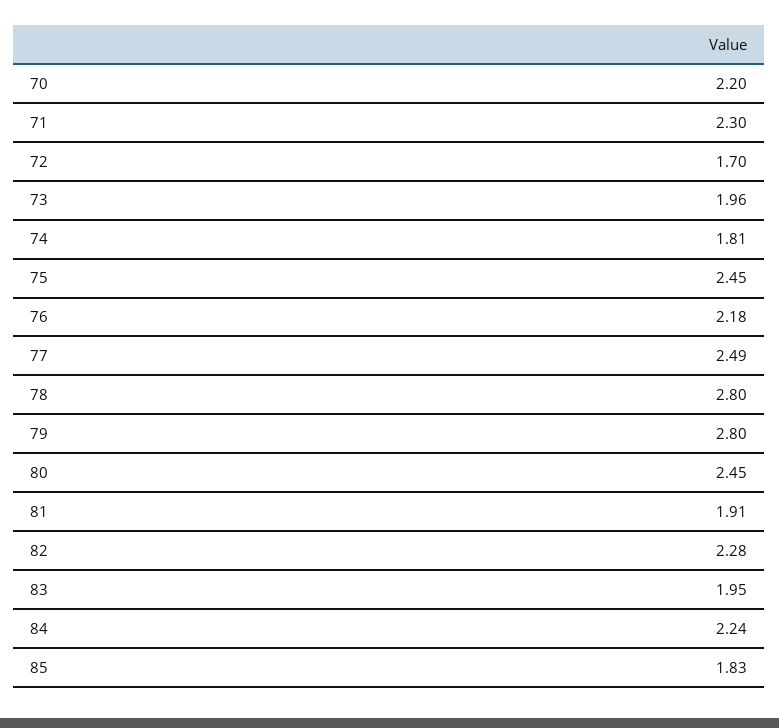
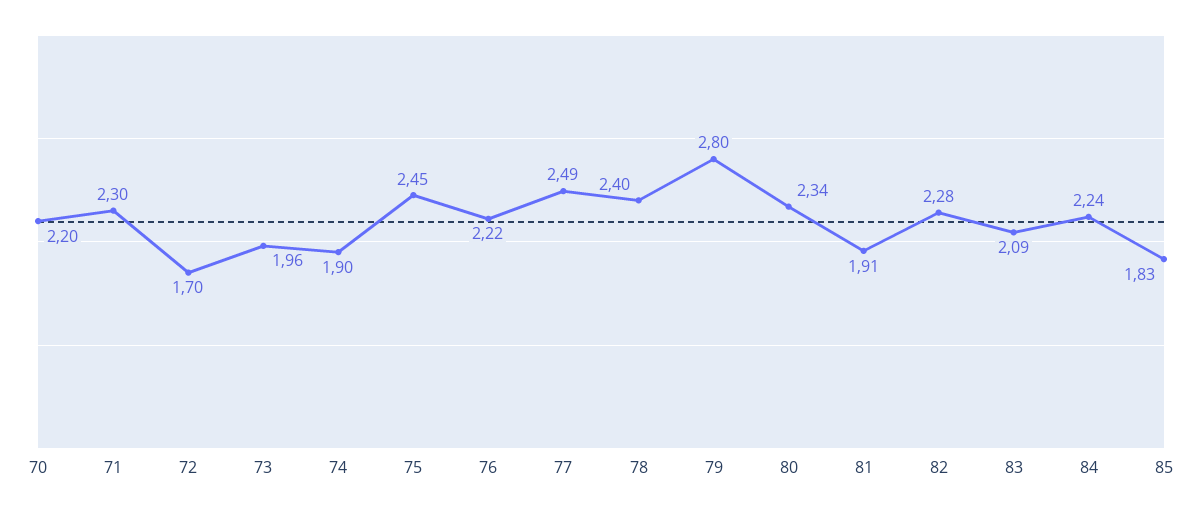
  {
    "70": 2.2,
    "71": 2.3,
    "72": 1.7,
    "73": 1.96,
-   "74": 1.81,
+   "74": 1.9,
    "75": 2.45,
-   "76": 2.18,
+   "76": 2.22,
    "77": 2.49,
-   "78": 2.8,
+   "78": 2.4,
    "79": 2.8,
-   "80": 2.45,
+   "80": 2.34,
    "81": 1.91,
    "82": 2.28,
-   "83": 1.95,
+   "83": 2.09,
    "84": 2.24,
    "85": 1.83
  }

